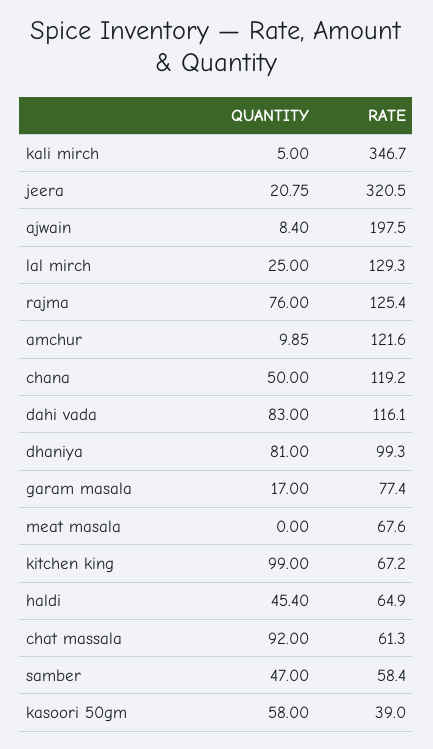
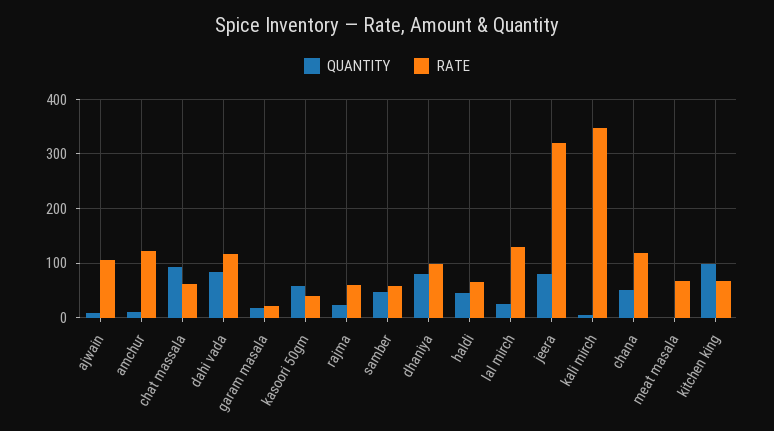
  {
    "QUANTITY": {
      "kali mirch": 5,
-     "jeera": 20.75,
+     "jeera": 80,
      "ajwain": 8.4,
      "lal mirch": 25,
-     "rajma": 76,
+     "rajma": 20,
      "amchur": 9.85,
      "chana": 50,
      "dahi vada": 83,
      "dhaniya": 81,
      "garam masala": 17,
      "meat masala": 0,
      "kitchen king": 99,
      "haldi": 45.4,
      "chat massala": 92,
      "samber": 47,
      "kasoori 50gm": 58
    },
    "RATE": {
      "kali mirch": 346.7,
      "jeera": 320.5,
-     "ajwain": 197.5,
+     "ajwain": 100,
      "lal mirch": 129.3,
-     "rajma": 125.4,
+     "rajma": 60,
      "amchur": 121.6,
      "chana": 119.2,
      "dahi vada": 116.1,
      "dhaniya": 99.3,
-     "garam masala": 77.4,
+     "garam masala": 20,
      "meat masala": 67.6,
      "kitchen king": 67.2,
      "haldi": 64.9,
      "chat massala": 61.3,
      "samber": 58.4,
      "kasoori 50gm": 39
    }
  }

